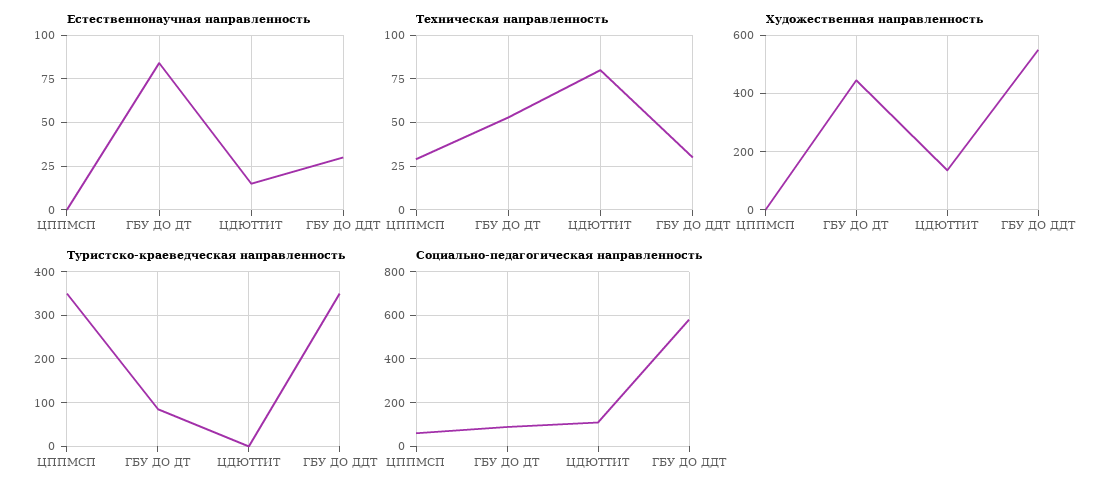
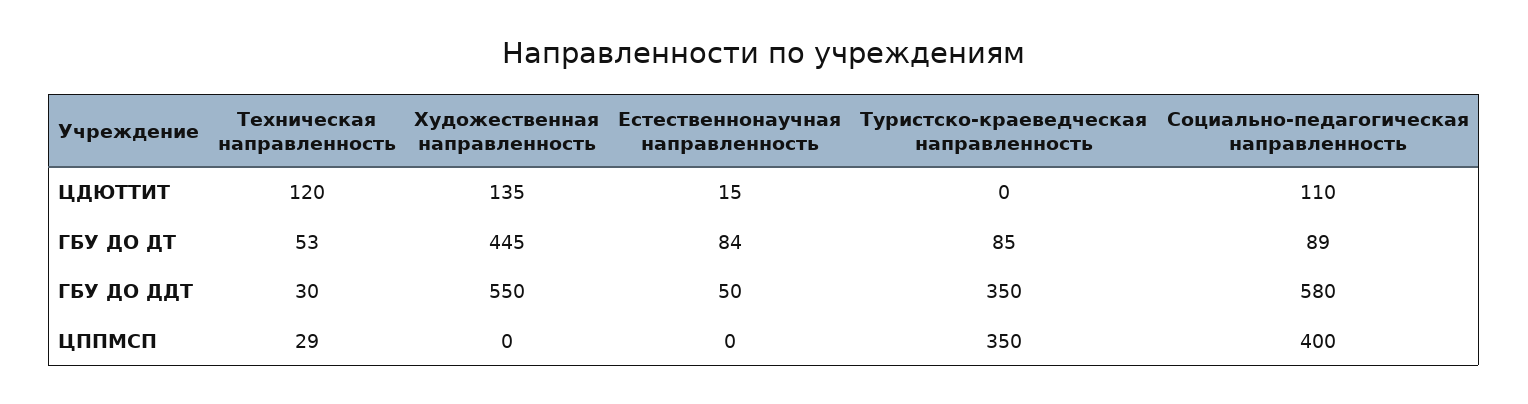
  {
    "Естественнонаучная направленность": {
      "ЦППМСП": 0,
      "ГБУ ДО ДТ": 84,
      "ЦДЮТТИТ": 15,
-     "ГБУ ДО ДДТ": 30
+     "ГБУ ДО ДДТ": 50
    },
    "Техническая направленность": {
      "ЦППМСП": 29,
      "ГБУ ДО ДТ": 53,
-     "ЦДЮТТИТ": 80,
+     "ЦДЮТТИТ": 120,
      "ГБУ ДО ДДТ": 30
    },
    "Художественная направленность": {
      "ЦППМСП": 0,
      "ГБУ ДО ДТ": 445,
      "ЦДЮТТИТ": 135,
      "ГБУ ДО ДДТ": 550
    },
    "Туристско-краеведческая направленность": {
      "ЦППМСП": 350,
      "ГБУ ДО ДТ": 85,
      "ЦДЮТТИТ": 0,
      "ГБУ ДО ДДТ": 350
    },
    "Социально-педагогическая направленность": {
-     "ЦППМСП": 50,
+     "ЦППМСП": 400,
      "ГБУ ДО ДТ": 89,
      "ЦДЮТТИТ": 110,
      "ГБУ ДО ДДТ": 580
    }
  }

